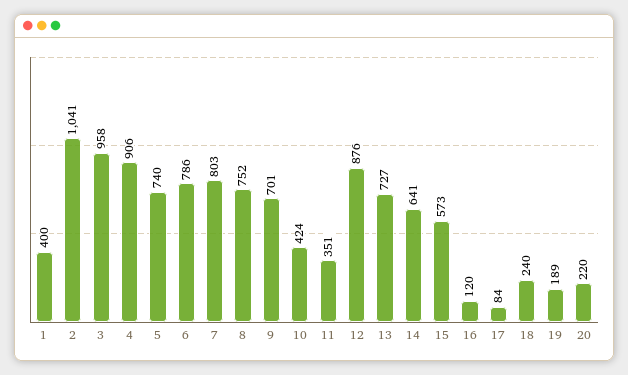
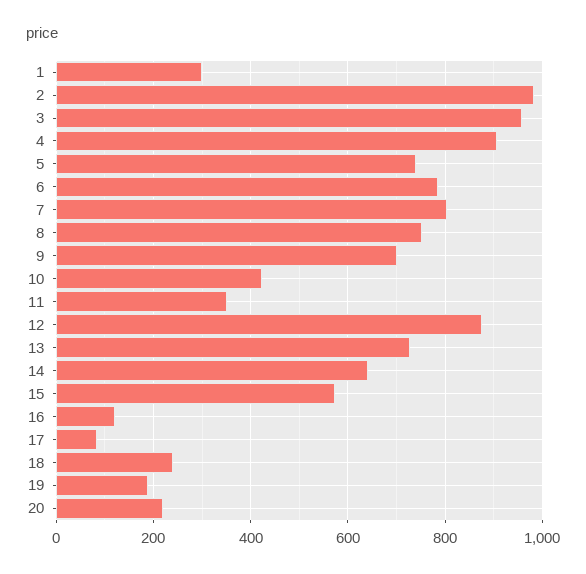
  {
-   "1": 400,
+   "1": 300,
-   "2": 1041,
+   "2": 980,
    "3": 958,
    "4": 906,
    "5": 740,
    "6": 786,
    "7": 803,
    "8": 752,
    "9": 701,
    "10": 424,
    "11": 351,
    "12": 876,
    "13": 727,
    "14": 641,
    "15": 573,
    "16": 120,
    "17": 84,
    "18": 240,
    "19": 189,
    "20": 220
  }

